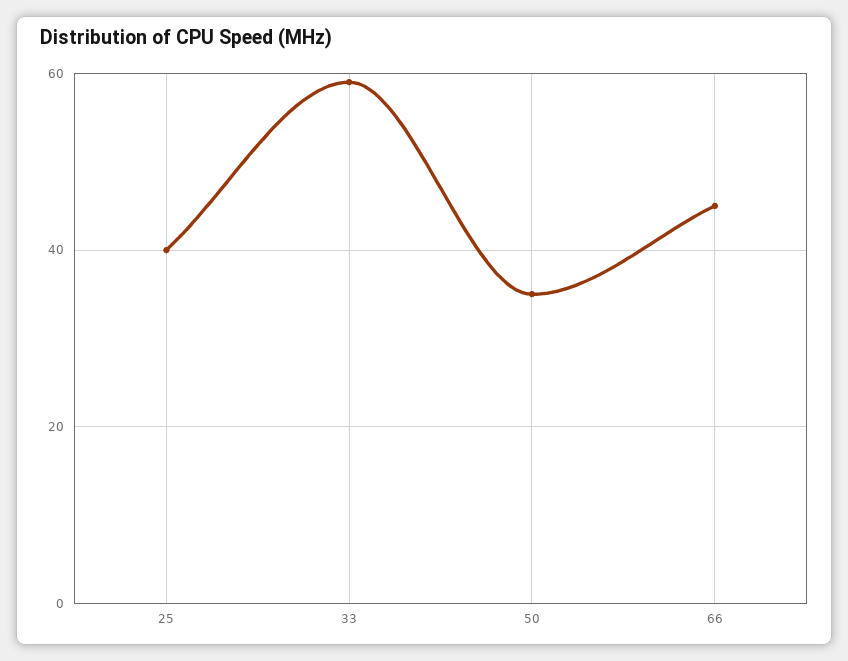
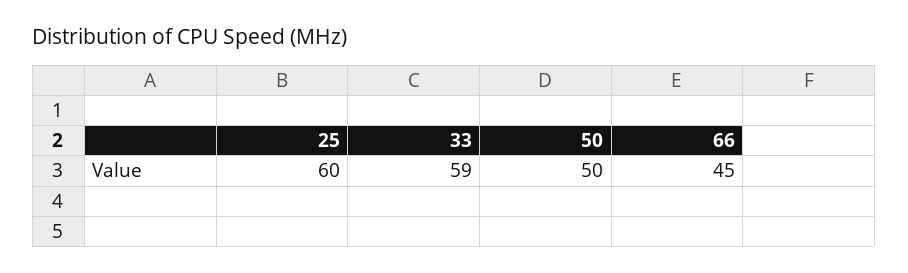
  {
-   "25": 40,
+   "25": 60,
    "33": 59,
-   "50": 35,
+   "50": 50,
    "66": 45
  }

